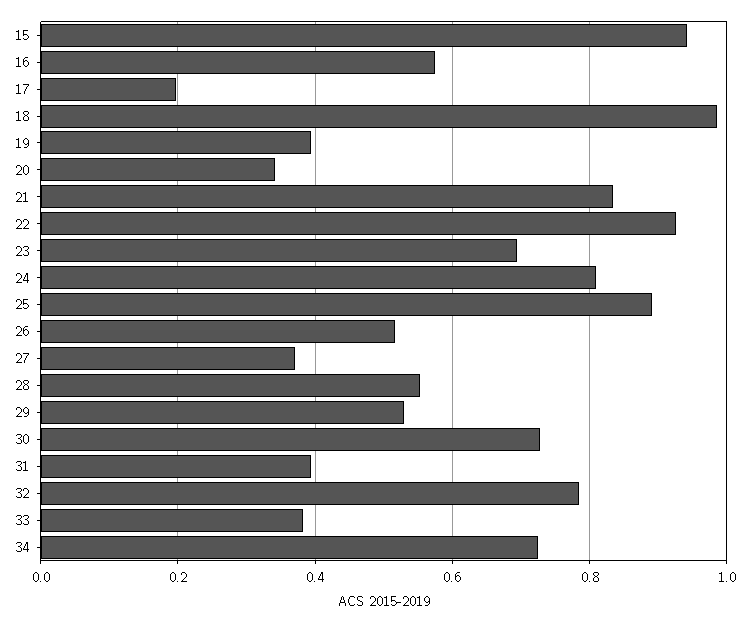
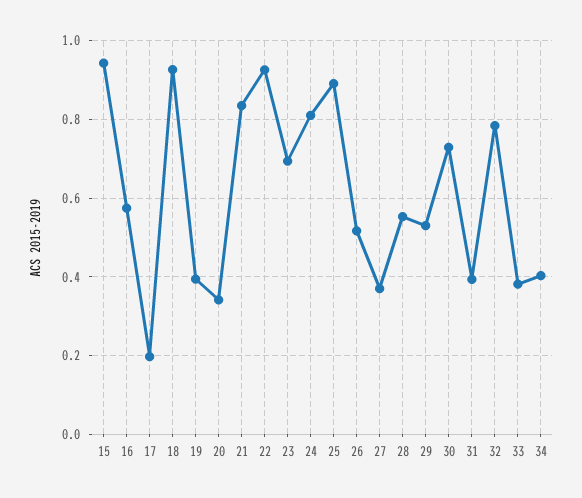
  {
    "15": 0.94,
    "16": 0.58,
    "17": 0.2,
-   "18": 0.98,
+   "18": 0.92,
    "19": 0.4,
    "20": 0.34,
    "21": 0.84,
    "22": 0.92,
    "23": 0.7,
    "24": 0.8,
    "25": 0.9,
    "26": 0.52,
    "27": 0.38,
    "28": 0.56,
    "29": 0.52,
    "30": 0.72,
    "31": 0.4,
    "32": 0.78,
    "33": 0.38,
-   "34": 0.72
+   "34": 0.4
  }

